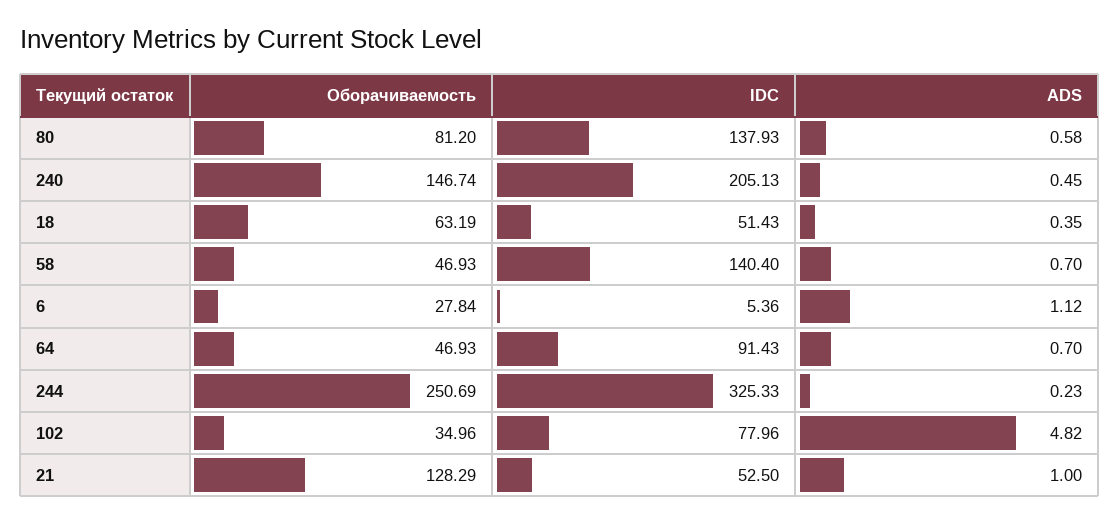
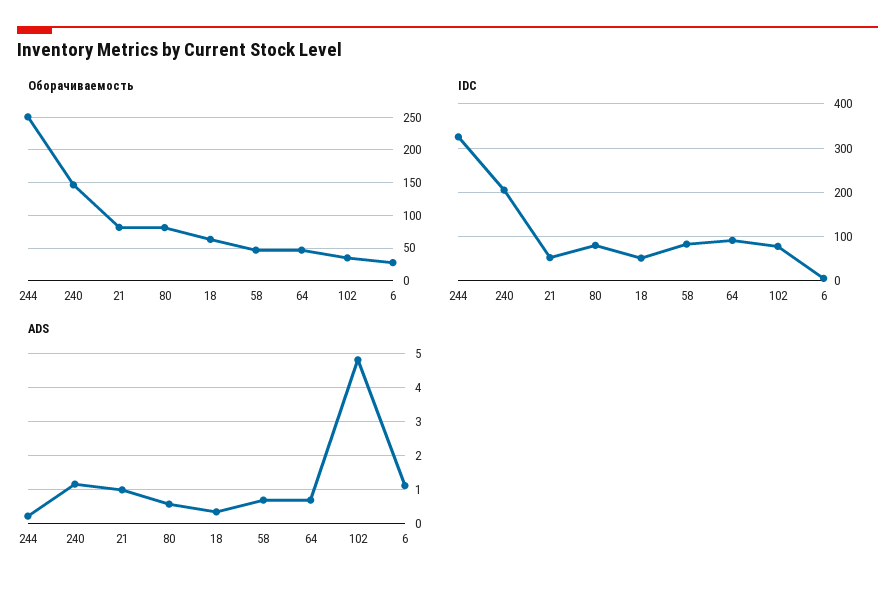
  {
    "Оборачиваемость": {
      "80": 81.2,
      "240": 146.74,
      "18": 63.19,
      "58": 46.93,
      "6": 27.84,
      "64": 46.93,
      "244": 250.69,
      "102": 34.96,
-     "21": 128.29
+     "21": 80
    },
    "IDC": {
-     "80": 137.93,
+     "80": 80,
      "240": 205.13,
      "18": 51.43,
-     "58": 140.4,
+     "58": 80,
      "6": 5.36,
      "64": 91.43,
      "244": 325.33,
      "102": 77.96,
      "21": 52.5
    },
    "ADS": {
      "80": 0.58,
-     "240": 0.45,
+     "240": 1.2,
      "18": 0.35,
      "58": 0.7,
      "6": 1.12,
      "64": 0.7,
      "244": 0.23,
      "102": 4.82,
      "21": 1
    }
  }

